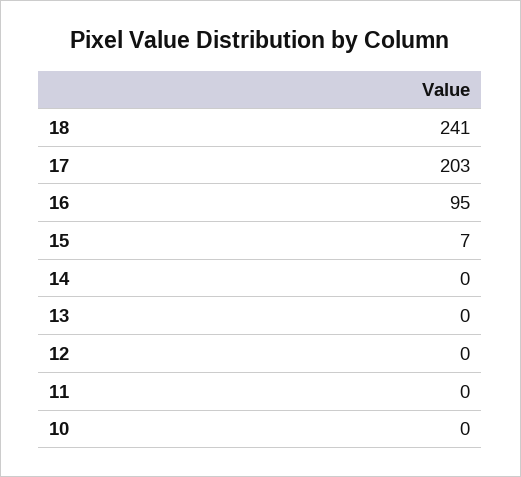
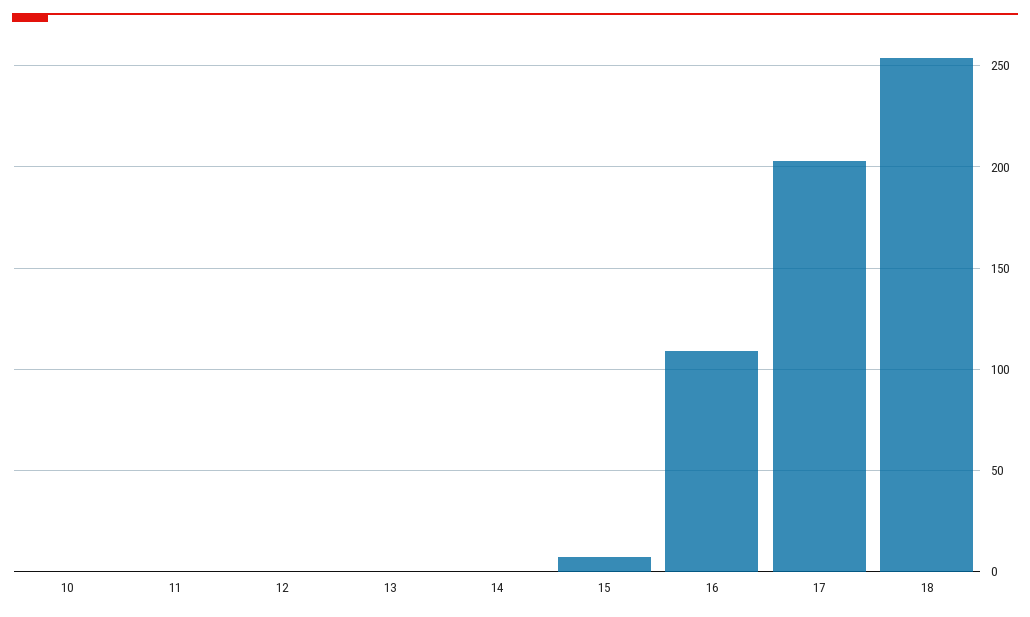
  {
-   "18": 241,
+   "18": 255,
    "17": 203,
-   "16": 95,
+   "16": 110,
    "15": 7,
    "14": 0,
    "13": 0,
    "12": 0,
    "11": 0,
    "10": 0
  }

